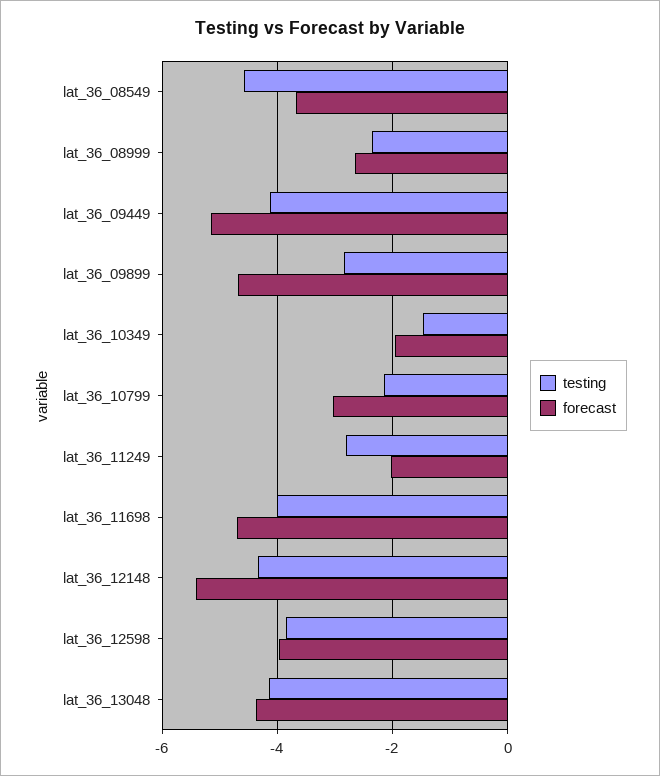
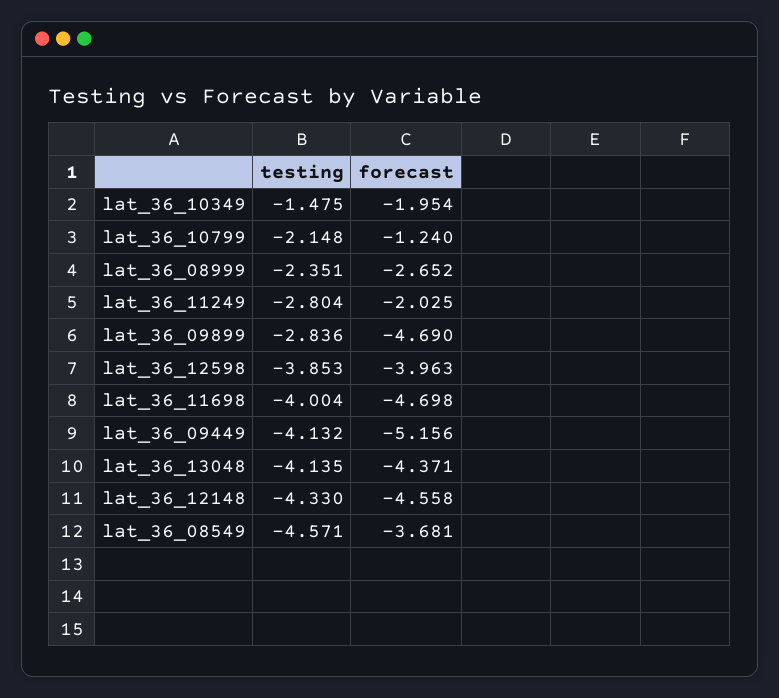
  {
    "testing": {
      "lat_36_08549": -4.571,
      "lat_36_08999": -2.351,
      "lat_36_09449": -4.132,
      "lat_36_09899": -2.836,
      "lat_36_10349": -1.475,
      "lat_36_10799": -2.148,
      "lat_36_11249": -2.804,
      "lat_36_11698": -4.004,
      "lat_36_12148": -4.33,
      "lat_36_12598": -3.853,
      "lat_36_13048": -4.135
    },
    "forecast": {
      "lat_36_08549": -3.681,
      "lat_36_08999": -2.652,
      "lat_36_09449": -5.156,
      "lat_36_09899": -4.69,
      "lat_36_10349": -1.954,
-     "lat_36_10799": -3,
+     "lat_36_10799": -1.24,
      "lat_36_11249": -2.025,
      "lat_36_11698": -4.698,
-     "lat_36_12148": -5.4,
+     "lat_36_12148": -4.558,
      "lat_36_12598": -3.963,
      "lat_36_13048": -4.371
    }
  }

